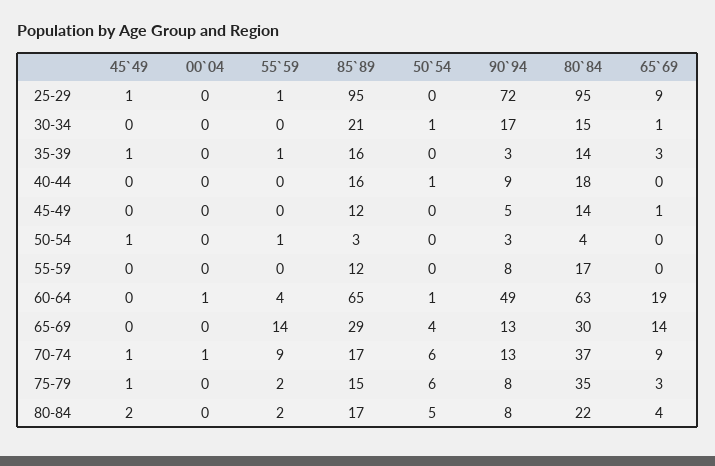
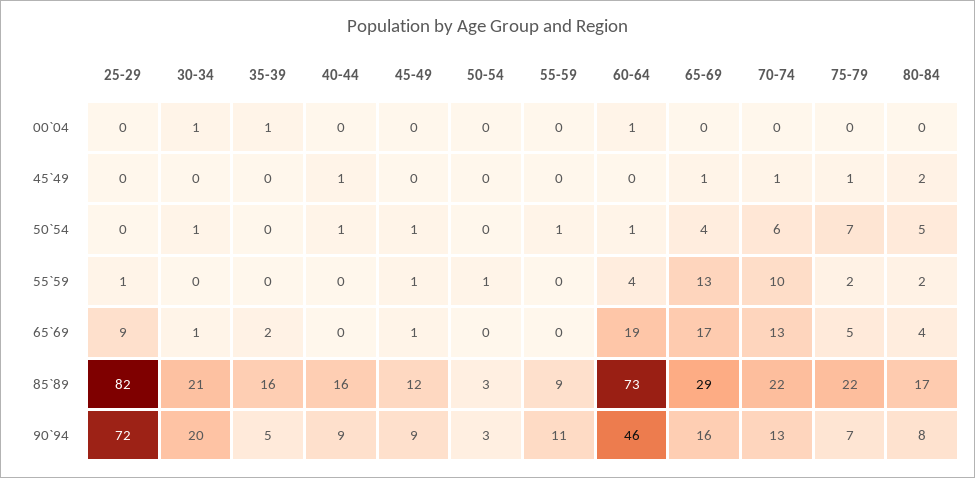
  {
    "45`49": {
-     "25-29": 1,
+     "25-29": 0,
      "30-34": 0,
-     "35-39": 1,
+     "35-39": 0,
-     "40-44": 0,
+     "40-44": 1,
      "45-49": 0,
-     "50-54": 1,
+     "50-54": 0,
      "55-59": 0,
      "60-64": 0,
-     "65-69": 0,
+     "65-69": 1,
      "70-74": 1,
      "75-79": 1,
      "80-84": 2
    },
    "00`04": {
      "25-29": 0,
-     "30-34": 0,
+     "30-34": 1,
-     "35-39": 0,
+     "35-39": 1,
      "40-44": 0,
      "45-49": 0,
      "50-54": 0,
      "55-59": 0,
      "60-64": 1,
      "65-69": 0,
-     "70-74": 1,
+     "70-74": 0,
      "75-79": 0,
      "80-84": 0
    },
    "55`59": {
      "25-29": 1,
      "30-34": 0,
-     "35-39": 1,
+     "35-39": 0,
      "40-44": 0,
-     "45-49": 0,
+     "45-49": 1,
      "50-54": 1,
      "55-59": 0,
      "60-64": 4,
-     "65-69": 14,
+     "65-69": 13,
-     "70-74": 9,
+     "70-74": 10,
      "75-79": 2,
      "80-84": 2
    },
    "85`89": {
-     "25-29": 95,
+     "25-29": 82,
      "30-34": 21,
      "35-39": 16,
      "40-44": 16,
      "45-49": 12,
      "50-54": 3,
-     "55-59": 12,
+     "55-59": 9,
-     "60-64": 65,
+     "60-64": 73,
      "65-69": 29,
-     "70-74": 17,
+     "70-74": 22,
-     "75-79": 15,
+     "75-79": 22,
      "80-84": 17
    },
    "50`54": {
      "25-29": 0,
      "30-34": 1,
      "35-39": 0,
      "40-44": 1,
-     "45-49": 0,
+     "45-49": 1,
      "50-54": 0,
-     "55-59": 0,
+     "55-59": 1,
      "60-64": 1,
      "65-69": 4,
      "70-74": 6,
-     "75-79": 6,
+     "75-79": 7,
      "80-84": 5
    },
    "90`94": {
      "25-29": 72,
-     "30-34": 17,
+     "30-34": 20,
-     "35-39": 3,
+     "35-39": 5,
      "40-44": 9,
-     "45-49": 5,
+     "45-49": 9,
      "50-54": 3,
-     "55-59": 8,
+     "55-59": 11,
-     "60-64": 49,
+     "60-64": 46,
-     "65-69": 13,
+     "65-69": 16,
      "70-74": 13,
-     "75-79": 8,
+     "75-79": 7,
      "80-84": 8
    },
-   "80`84": {
-     "25-29": 95,
-     "30-34": 15,
-     "35-39": 14,
-     "40-44": 18,
-     "45-49": 14,
-     "50-54": 4,
-     "55-59": 17,
-     "60-64": 63,
-     "65-69": 30,
-     "70-74": 37,
-     "75-79": 35,
-     "80-84": 22
-   },
    "65`69": {
      "25-29": 9,
      "30-34": 1,
-     "35-39": 3,
+     "35-39": 2,
      "40-44": 0,
      "45-49": 1,
      "50-54": 0,
      "55-59": 0,
      "60-64": 19,
-     "65-69": 14,
+     "65-69": 17,
-     "70-74": 9,
+     "70-74": 13,
-     "75-79": 3,
+     "75-79": 5,
      "80-84": 4
    }
  }

